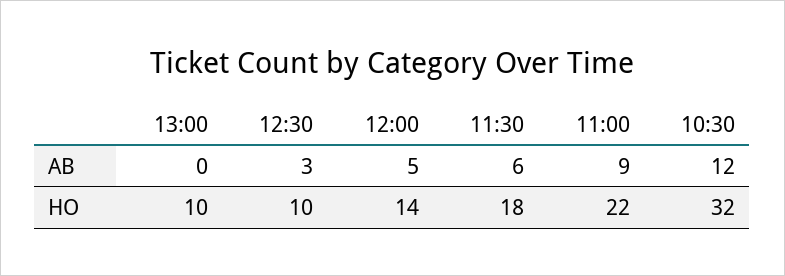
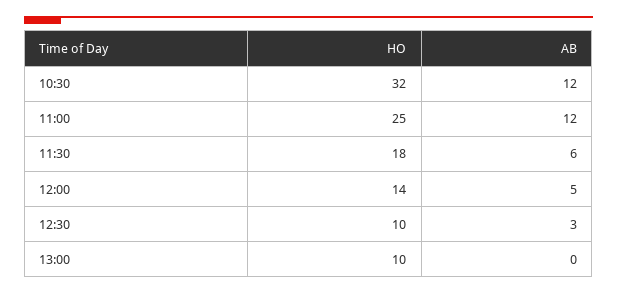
  {
    "13:00": {
      "AB": 0,
      "HO": 10
    },
    "12:30": {
      "AB": 3,
      "HO": 10
    },
    "12:00": {
      "AB": 5,
      "HO": 14
    },
    "11:30": {
      "AB": 6,
      "HO": 18
    },
    "11:00": {
-     "AB": 9,
+     "AB": 12,
-     "HO": 22
+     "HO": 25
    },
    "10:30": {
      "AB": 12,
      "HO": 32
    }
  }

